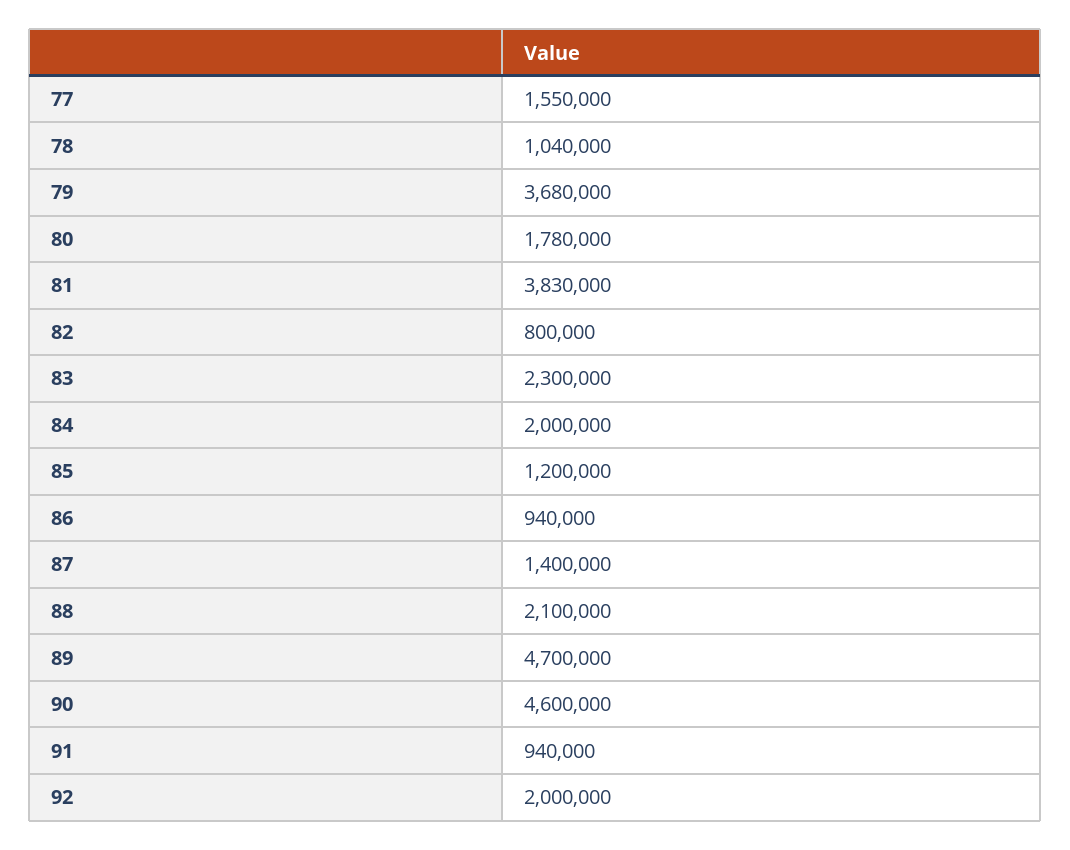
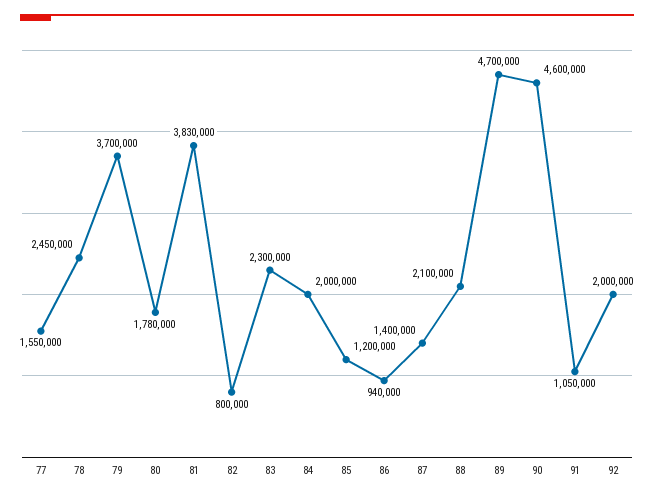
  {
    "77": 1550000,
-   "78": 1040000,
+   "78": 2450000,
-   "79": 3680000,
+   "79": 3700000,
    "80": 1780000,
    "81": 3830000,
    "82": 800000,
    "83": 2300000,
    "84": 2000000,
    "85": 1200000,
    "86": 940000,
    "87": 1400000,
    "88": 2100000,
    "89": 4700000,
    "90": 4600000,
-   "91": 940000,
+   "91": 1050000,
    "92": 2000000
  }

